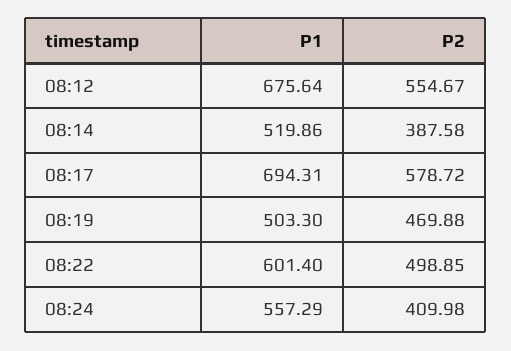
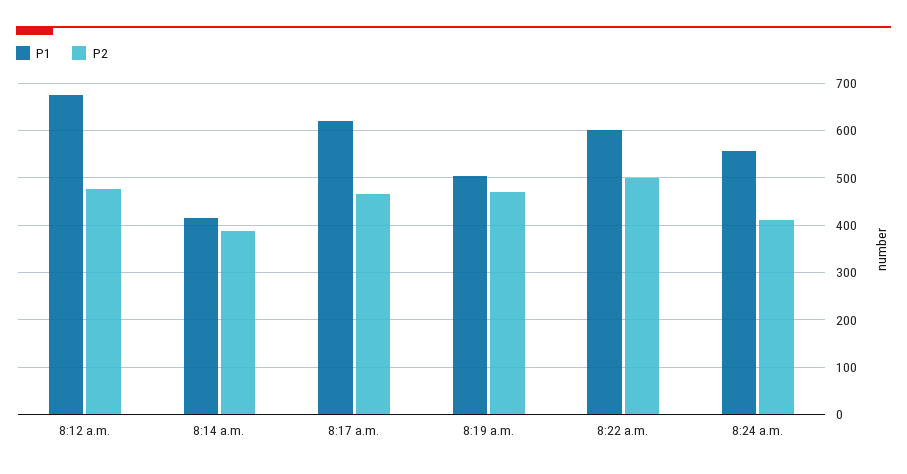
  {
    "P1": {
      "08:12": 675.64,
-     "08:14": 519.86,
+     "08:14": 420,
-     "08:17": 694.31,
+     "08:17": 620,
      "08:19": 503.3,
      "08:22": 601.4,
      "08:24": 557.29
    },
    "P2": {
-     "08:12": 554.67,
+     "08:12": 480,
      "08:14": 387.58,
-     "08:17": 578.72,
+     "08:17": 460,
      "08:19": 469.88,
      "08:22": 498.85,
      "08:24": 409.98
    }
  }

